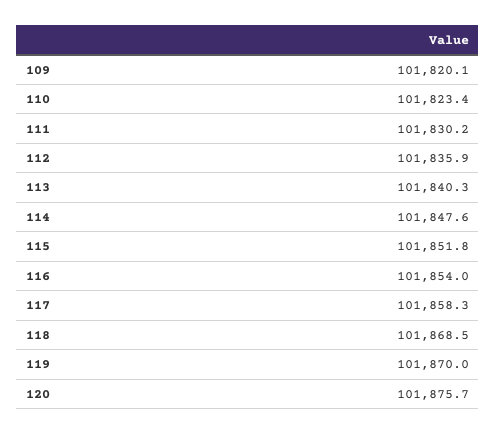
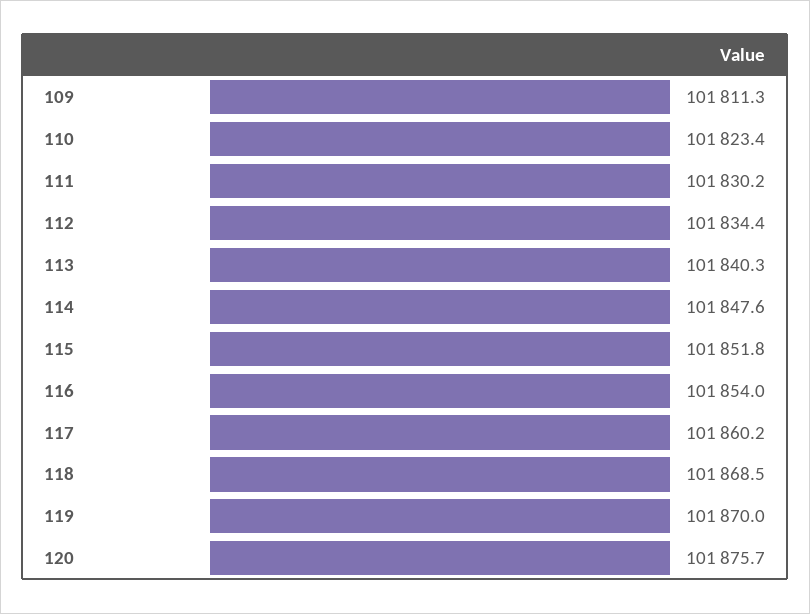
  {
-   "109": 101820.1,
+   "109": 101811.3,
    "110": 101823.4,
    "111": 101830.2,
-   "112": 101835.9,
+   "112": 101834.4,
    "113": 101840.3,
    "114": 101847.6,
    "115": 101851.8,
    "116": 101854,
-   "117": 101858.3,
+   "117": 101860.2,
    "118": 101868.5,
    "119": 101870,
    "120": 101875.7
  }

